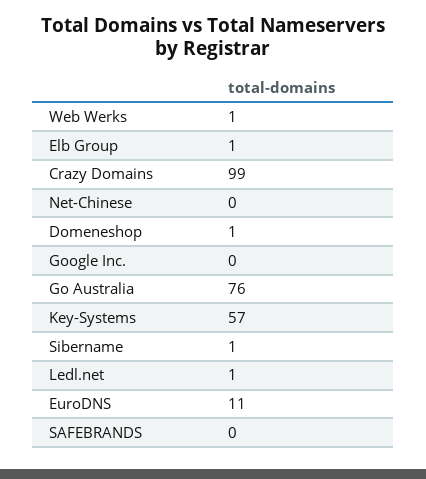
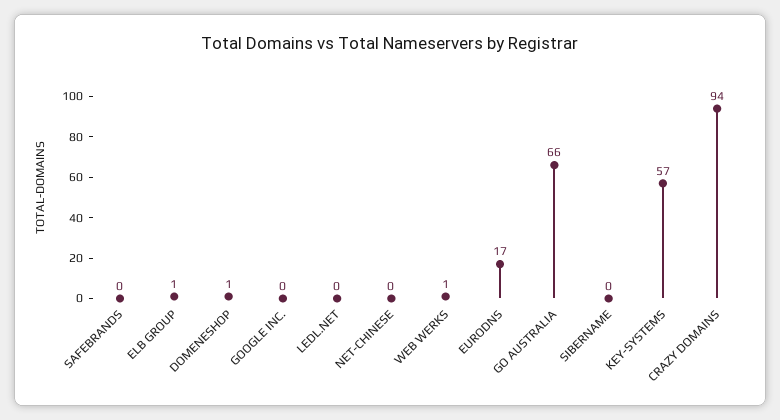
  {
    "Web Werks": 1,
    "Elb Group": 1,
-   "Crazy Domains": 99,
+   "Crazy Domains": 94,
    "Net-Chinese": 0,
    "Domeneshop": 1,
    "Google Inc.": 0,
-   "Go Australia": 76,
+   "Go Australia": 66,
    "Key-Systems": 57,
-   "Sibername": 1,
+   "Sibername": 0,
-   "Ledl.net": 1,
+   "Ledl.net": 0,
-   "EuroDNS": 11,
+   "EuroDNS": 17,
    "SAFEBRANDS": 0
  }

